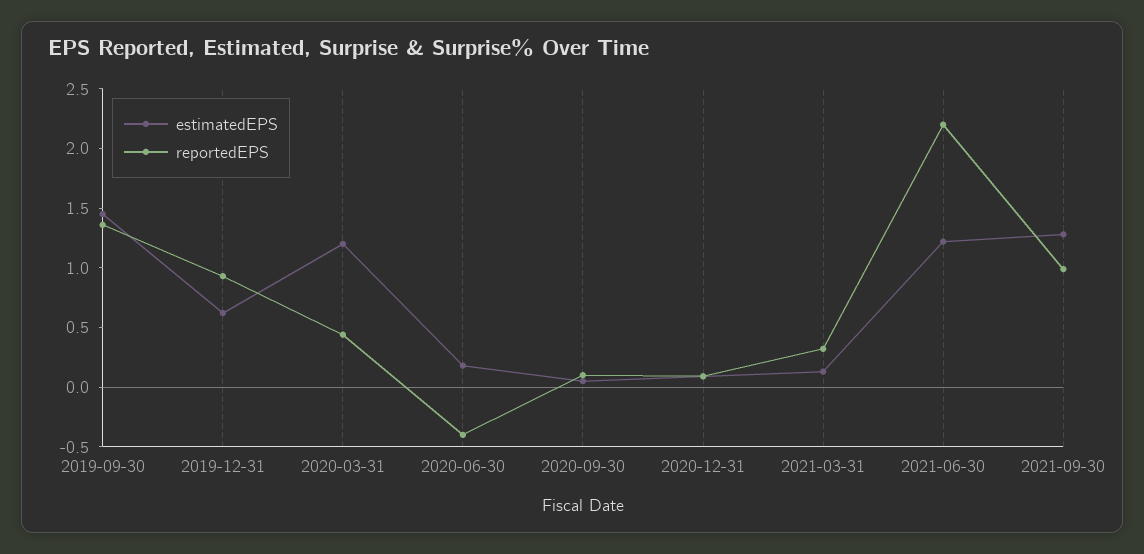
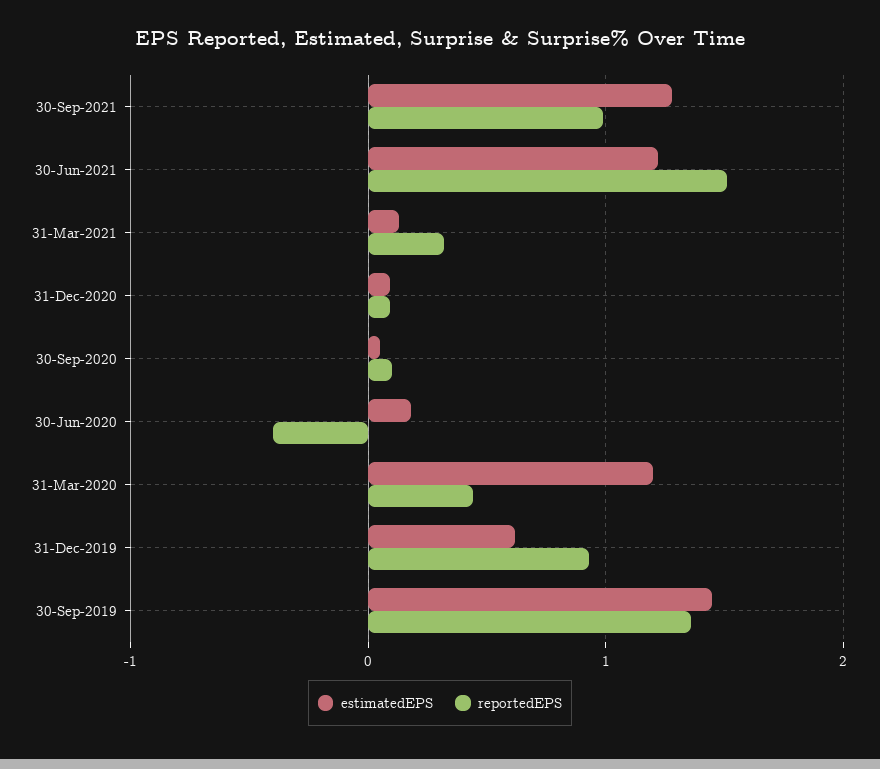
  {
    "estimatedEPS": {
      "2019-09-30": 1.5,
      "2019-12-31": 0.6,
      "2020-03-31": 1.2,
      "2020-06-30": 0.2,
      "2020-09-30": 0.1,
      "2020-12-31": 0.1,
      "2021-03-31": 0.1,
      "2021-06-30": 1.2,
      "2021-09-30": 1.3
    },
    "reportedEPS": {
      "2019-09-30": 1.4,
      "2019-12-31": 0.9,
      "2020-03-31": 0.4,
      "2020-06-30": -0.4,
      "2020-09-30": 0.1,
      "2020-12-31": 0.1,
      "2021-03-31": 0.3,
-     "2021-06-30": 2.2,
+     "2021-06-30": 1.5,
      "2021-09-30": 1
    }
  }

